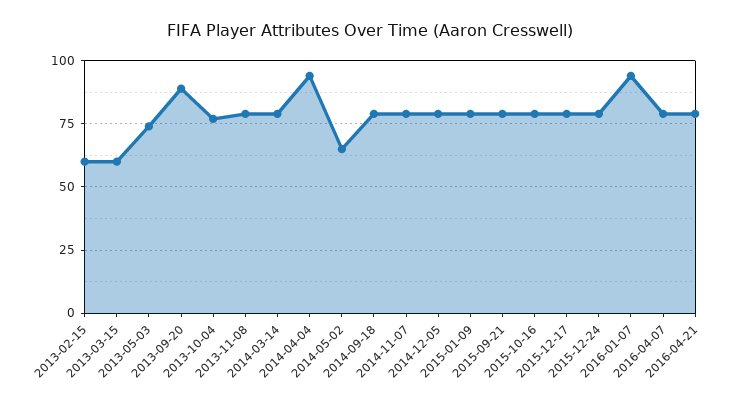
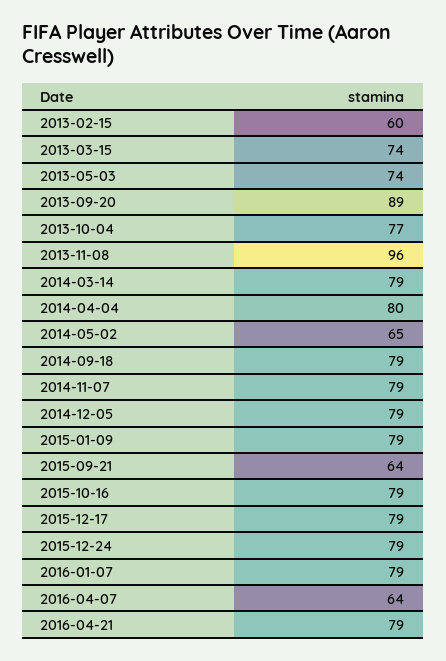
  {
    "2013-02-15": 60,
-   "2013-03-15": 60,
+   "2013-03-15": 74,
    "2013-05-03": 74,
    "2013-09-20": 89,
    "2013-10-04": 77,
-   "2013-11-08": 80,
+   "2013-11-08": 96,
    "2014-03-14": 79,
-   "2014-04-04": 95,
+   "2014-04-04": 80,
    "2014-05-02": 65,
    "2014-09-18": 79,
    "2014-11-07": 79,
    "2014-12-05": 79,
    "2015-01-09": 79,
-   "2015-09-21": 80,
+   "2015-09-21": 64,
    "2015-10-16": 79,
    "2015-12-17": 79,
    "2015-12-24": 79,
-   "2016-01-07": 95,
+   "2016-01-07": 79,
-   "2016-04-07": 80,
+   "2016-04-07": 64,
    "2016-04-21": 79
  }

